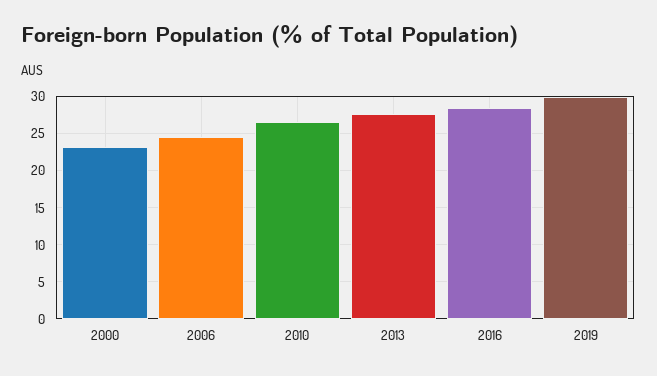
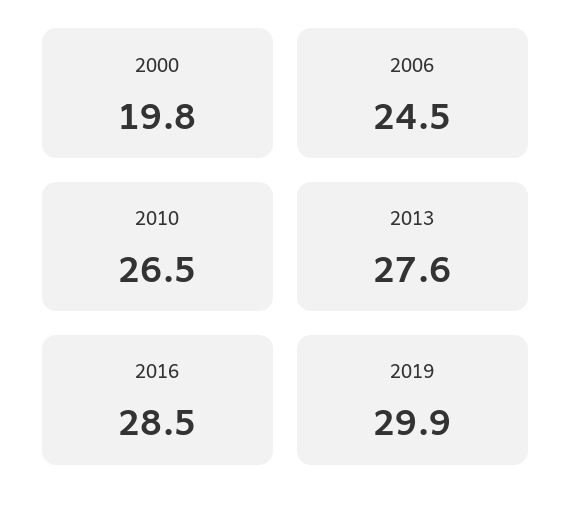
  {
-   "2000": 23,
+   "2000": 19.8,
    "2006": 24.5,
    "2010": 26.5,
    "2013": 27.6,
    "2016": 28.5,
    "2019": 29.9
  }

